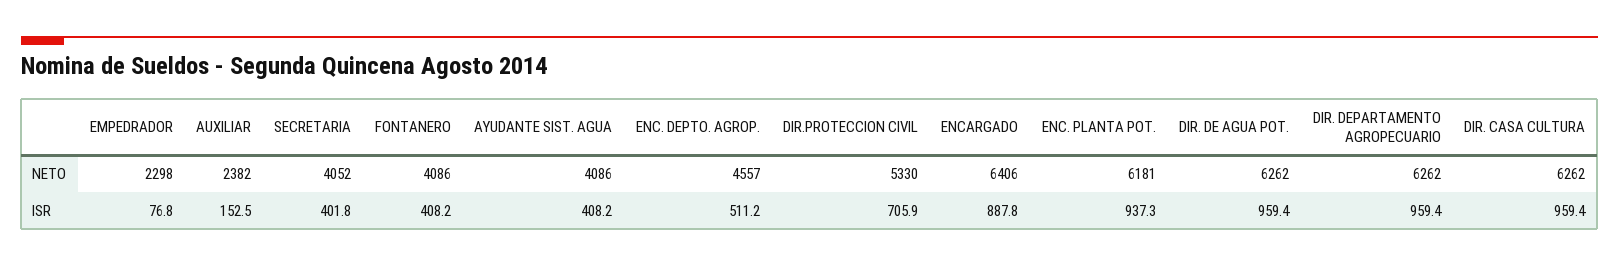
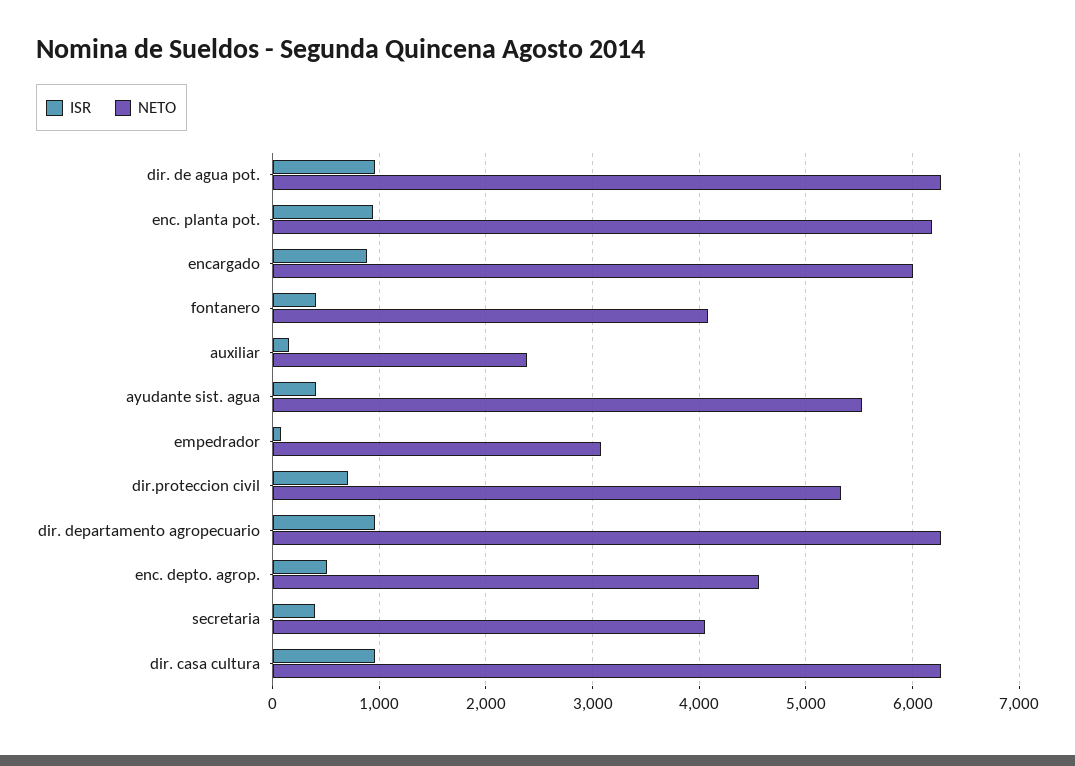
  {
    "NETO": {
-     "EMPEDRADOR": 2298,
+     "EMPEDRADOR": 3100,
      "AUXILIAR": 2382,
      "SECRETARIA": 4052,
      "FONTANERO": 4086,
-     "AYUDANTE SIST. AGUA": 4086,
+     "AYUDANTE SIST. AGUA": 5500,
      "ENC. DEPTO. AGROP.": 4557,
      "DIR.PROTECCION CIVIL": 5330,
-     "ENCARGADO": 6406,
+     "ENCARGADO": 6000,
      "ENC. PLANTA POT.": 6181,
      "DIR. DE AGUA POT.": 6262,
      "DIR. DEPARTAMENTO AGROPECUARIO": 6262,
      "DIR. CASA CULTURA": 6262
    },
    "ISR": {
      "EMPEDRADOR": 76.8,
      "AUXILIAR": 152.5,
      "SECRETARIA": 401.8,
      "FONTANERO": 408.2,
      "AYUDANTE SIST. AGUA": 408.2,
      "ENC. DEPTO. AGROP.": 511.2,
      "DIR.PROTECCION CIVIL": 705.9,
      "ENCARGADO": 887.8,
      "ENC. PLANTA POT.": 937.3,
      "DIR. DE AGUA POT.": 959.4,
      "DIR. DEPARTAMENTO AGROPECUARIO": 959.4,
      "DIR. CASA CULTURA": 959.4
    }
  }

